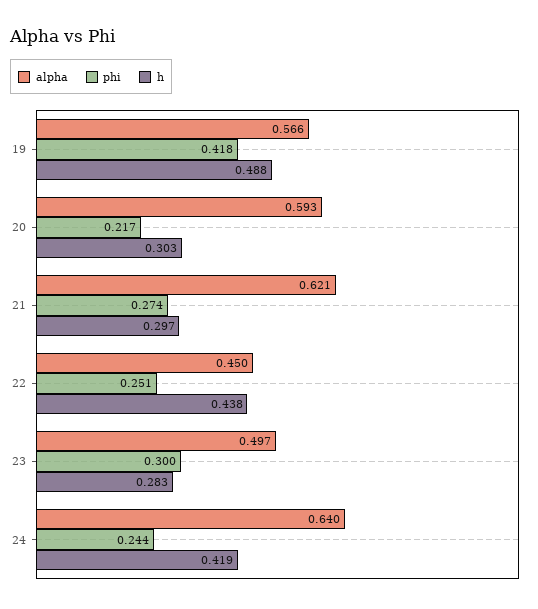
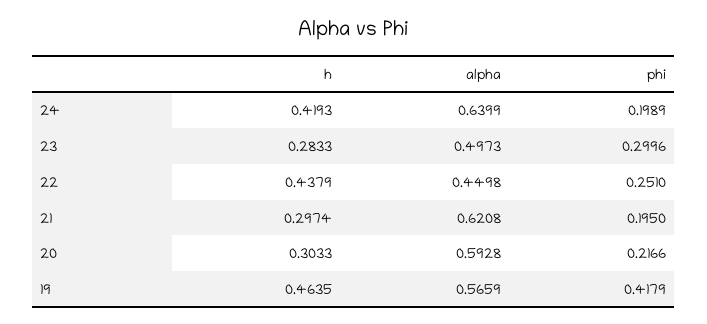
  {
    "alpha": {
      "19": 0.5659,
      "20": 0.5928,
      "21": 0.6208,
      "22": 0.4498,
      "23": 0.4973,
      "24": 0.6399
    },
    "phi": {
      "19": 0.4179,
      "20": 0.2166,
-     "21": 0.274,
+     "21": 0.195,
      "22": 0.251,
      "23": 0.2996,
-     "24": 0.244
+     "24": 0.1989
    },
    "h": {
-     "19": 0.488,
+     "19": 0.4635,
      "20": 0.3033,
      "21": 0.2974,
      "22": 0.4379,
      "23": 0.2833,
      "24": 0.4193
    }
  }

